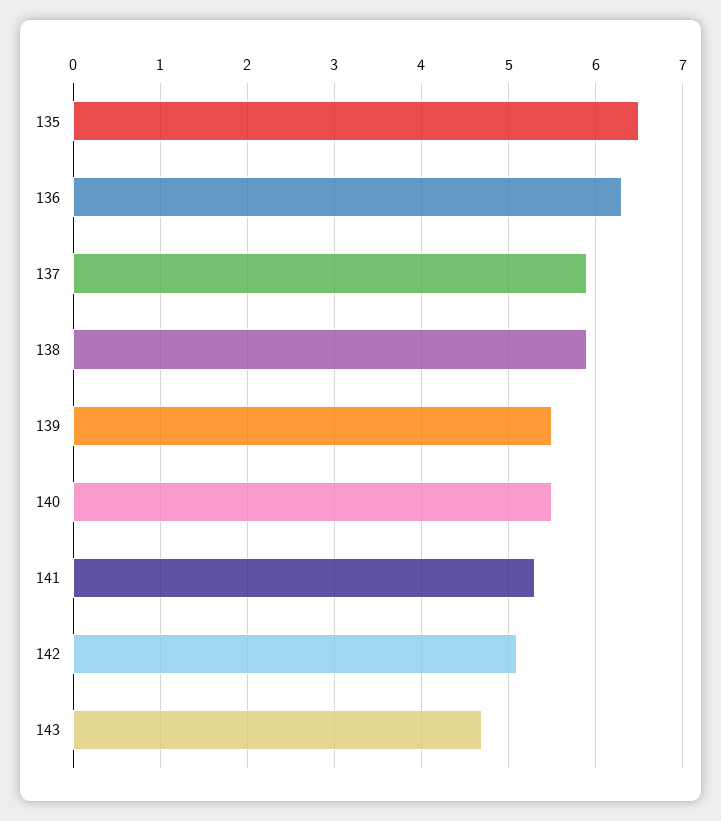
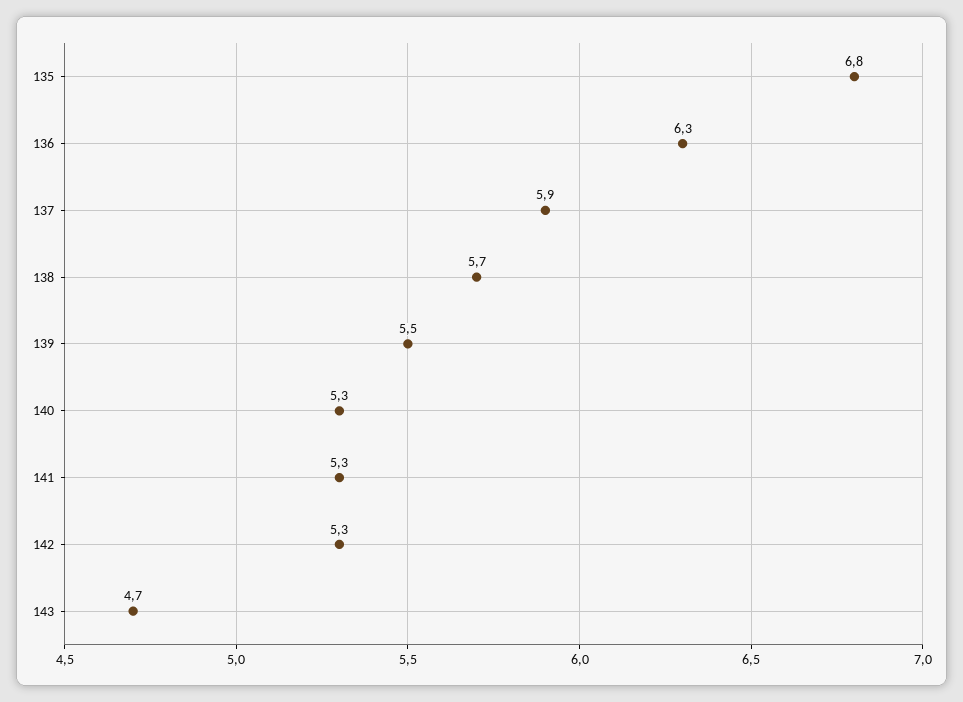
  {
-   "135": 6.5,
+   "135": 6.8,
    "136": 6.3,
    "137": 5.9,
-   "138": 5.9,
+   "138": 5.7,
    "139": 5.5,
-   "140": 5.5,
+   "140": 5.3,
    "141": 5.3,
-   "142": 5.1,
+   "142": 5.3,
    "143": 4.7
  }

